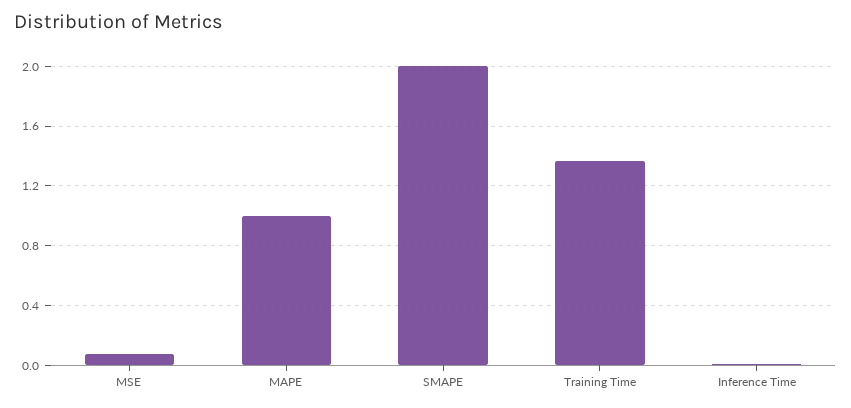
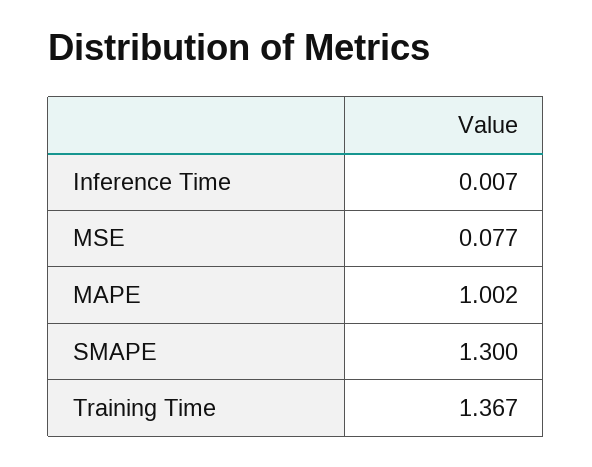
  {
    "MSE": 0.077,
    "MAPE": 1.002,
-   "SMAPE": 2,
+   "SMAPE": 1.3,
    "Training Time": 1.367,
    "Inference Time": 0.007
  }

